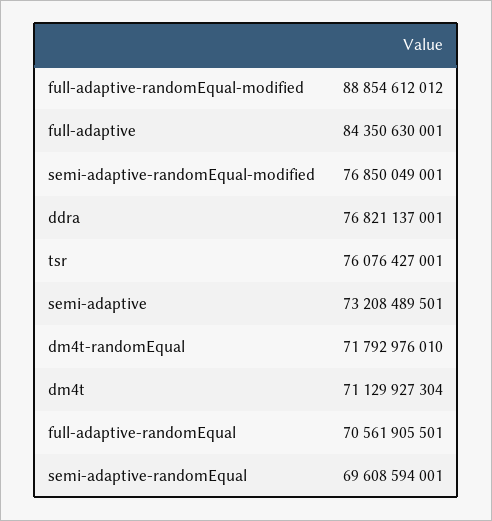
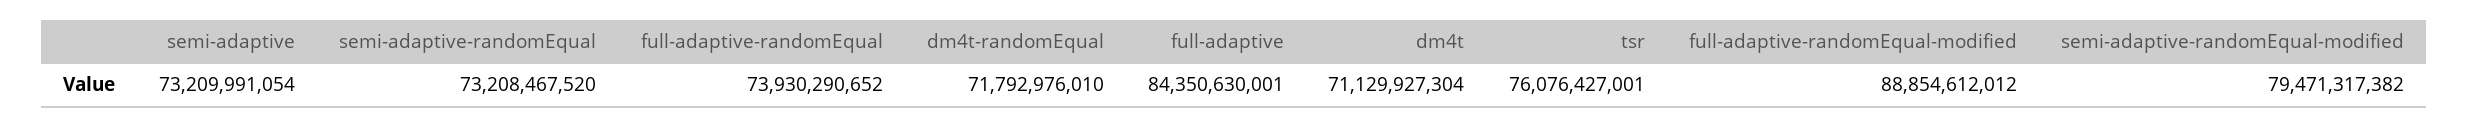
  {
    "full-adaptive-randomEqual-modified": 88854612012,
    "full-adaptive": 84350630001,
-   "semi-adaptive-randomEqual-modified": 76850049001,
+   "semi-adaptive-randomEqual-modified": 79471317382,
-   "ddra": 76821137001,
    "tsr": 76076427001,
-   "semi-adaptive": 73208489501,
+   "semi-adaptive": 73209991054,
    "dm4t-randomEqual": 71792976010,
    "dm4t": 71129927304,
-   "full-adaptive-randomEqual": 70561905501,
+   "full-adaptive-randomEqual": 73930290652,
-   "semi-adaptive-randomEqual": 69608594001
+   "semi-adaptive-randomEqual": 73208467520
  }

